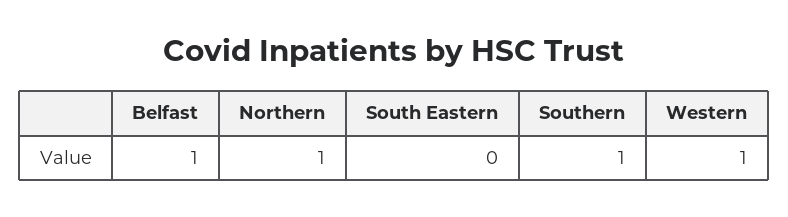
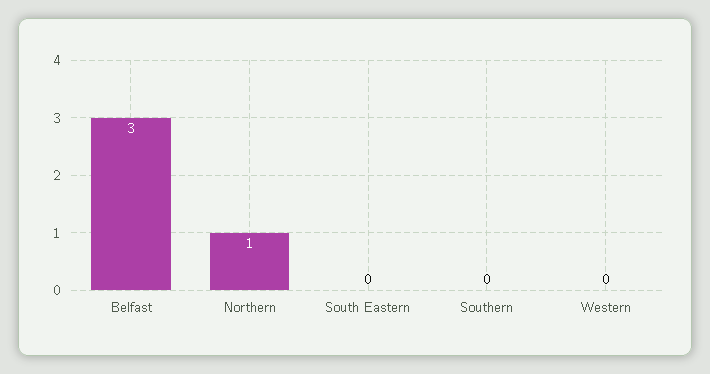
  {
-   "Belfast": 1,
+   "Belfast": 3,
    "Northern": 1,
    "South Eastern": 0,
-   "Southern": 1,
+   "Southern": 0,
-   "Western": 1
+   "Western": 0
  }

